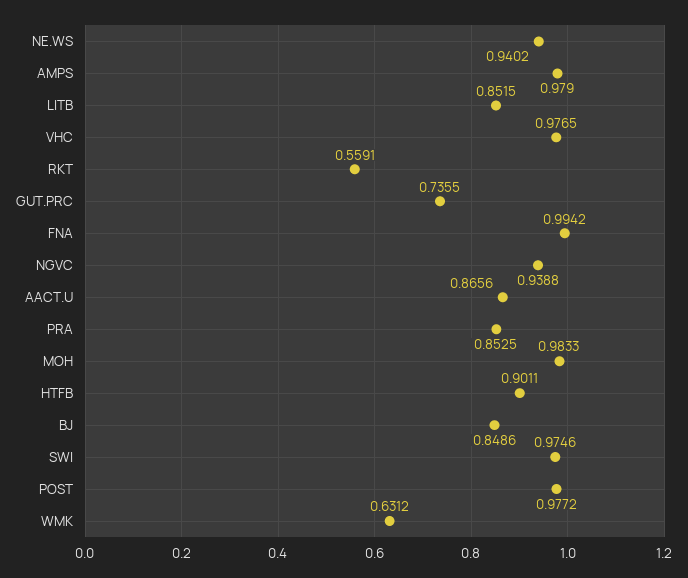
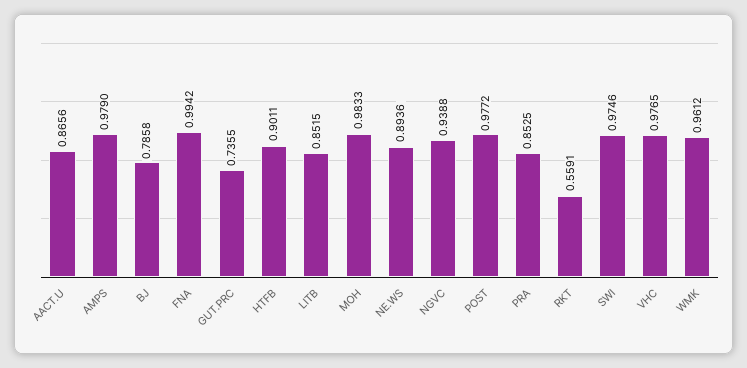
  {
-   "NE.WS": 0.9402,
+   "NE.WS": 0.8936,
    "AMPS": 0.979,
    "LITB": 0.8515,
    "VHC": 0.9765,
    "RKT": 0.5591,
    "GUT.PRC": 0.7355,
    "FNA": 0.9942,
    "NGVC": 0.9388,
    "AACT.U": 0.8656,
    "PRA": 0.8525,
    "MOH": 0.9833,
    "HTFB": 0.9011,
-   "BJ": 0.8486,
+   "BJ": 0.7858,
    "SWI": 0.9746,
    "POST": 0.9772,
-   "WMK": 0.6312
+   "WMK": 0.9612
  }

